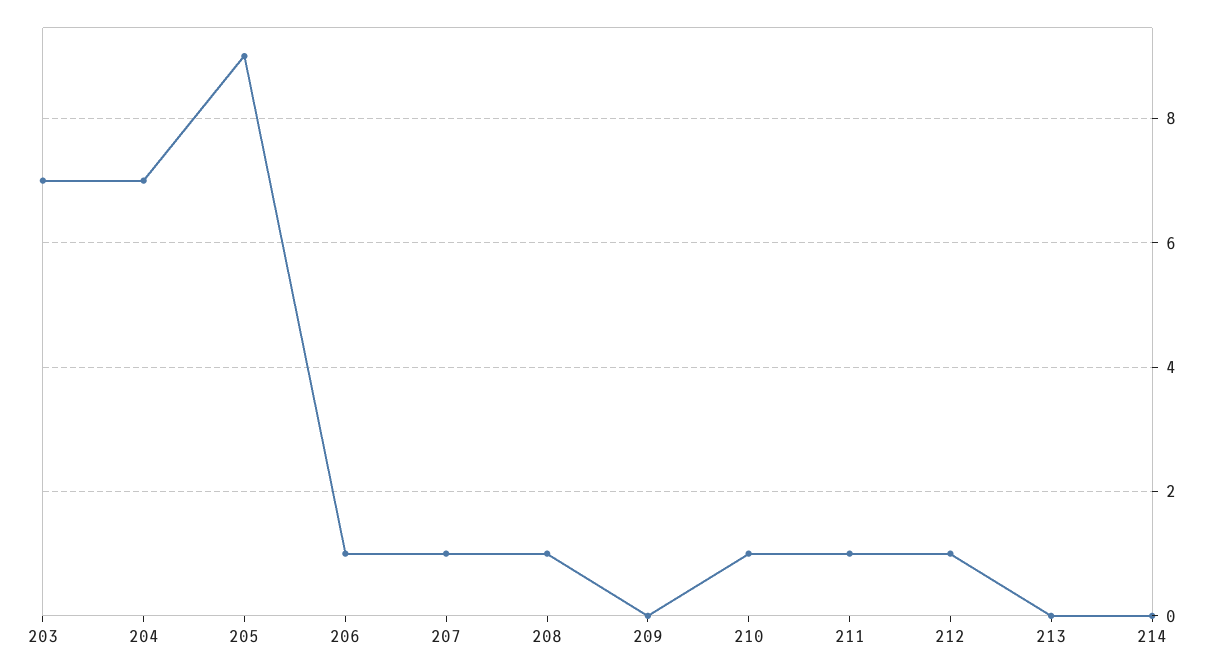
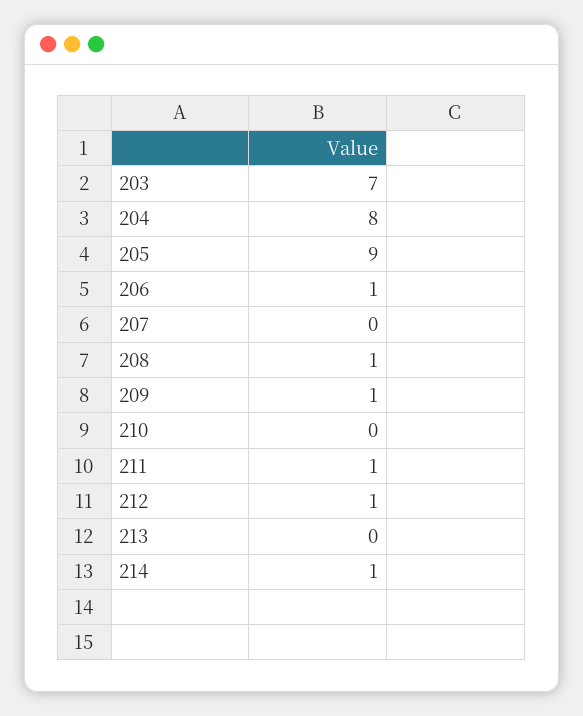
  {
    "203": 7,
-   "204": 7,
+   "204": 8,
    "205": 9,
    "206": 1,
-   "207": 1,
+   "207": 0,
    "208": 1,
-   "209": 0,
+   "209": 1,
-   "210": 1,
+   "210": 0,
    "211": 1,
    "212": 1,
    "213": 0,
-   "214": 0
+   "214": 1
  }

